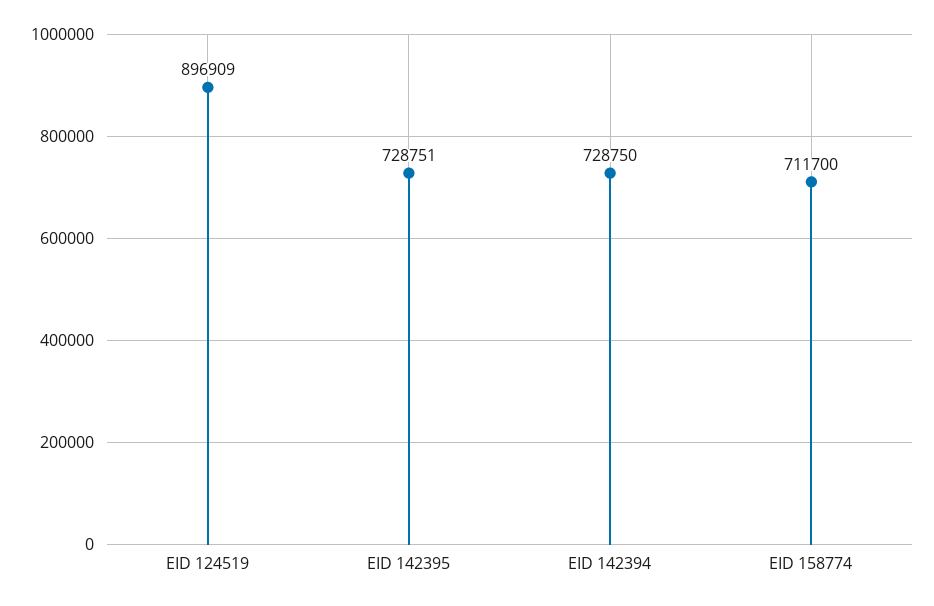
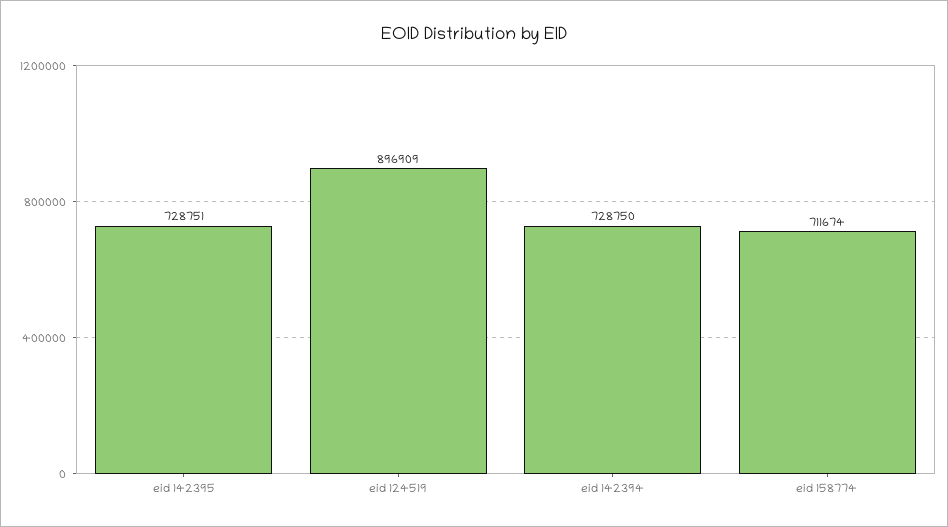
  {
    "EID 124519": 896909,
    "EID 142395": 728751,
    "EID 142394": 728750,
-   "EID 158774": 711700
+   "EID 158774": 711674
  }

